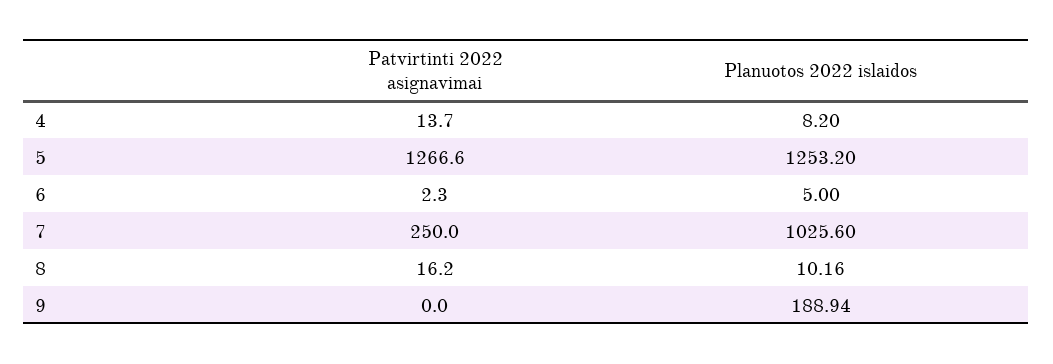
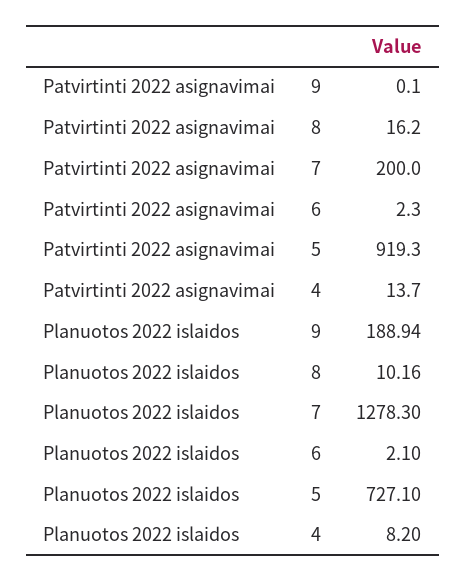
  {
    "Patvirtinti 2022 asignavimai": {
      "4": 13.7,
-     "5": 1266.6,
+     "5": 919.3,
      "6": 2.3,
-     "7": 250,
+     "7": 200,
      "8": 16.2,
-     "9": 0
+     "9": 0.1
    },
    "Planuotos 2022 islaidos": {
      "4": 8.2,
-     "5": 1253.2,
+     "5": 727.1,
-     "6": 5,
+     "6": 2.1,
-     "7": 1025.6,
+     "7": 1278.3,
      "8": 10.16,
      "9": 188.94
    }
  }

